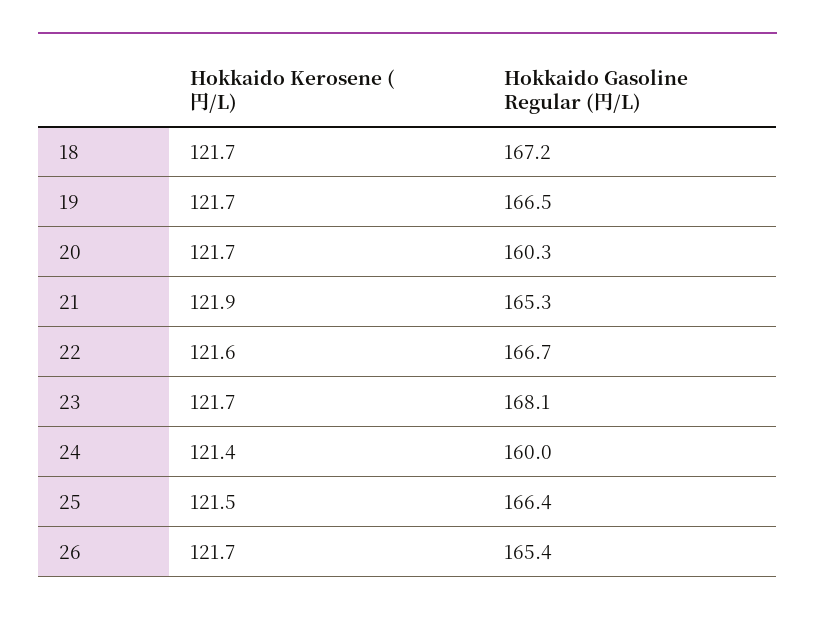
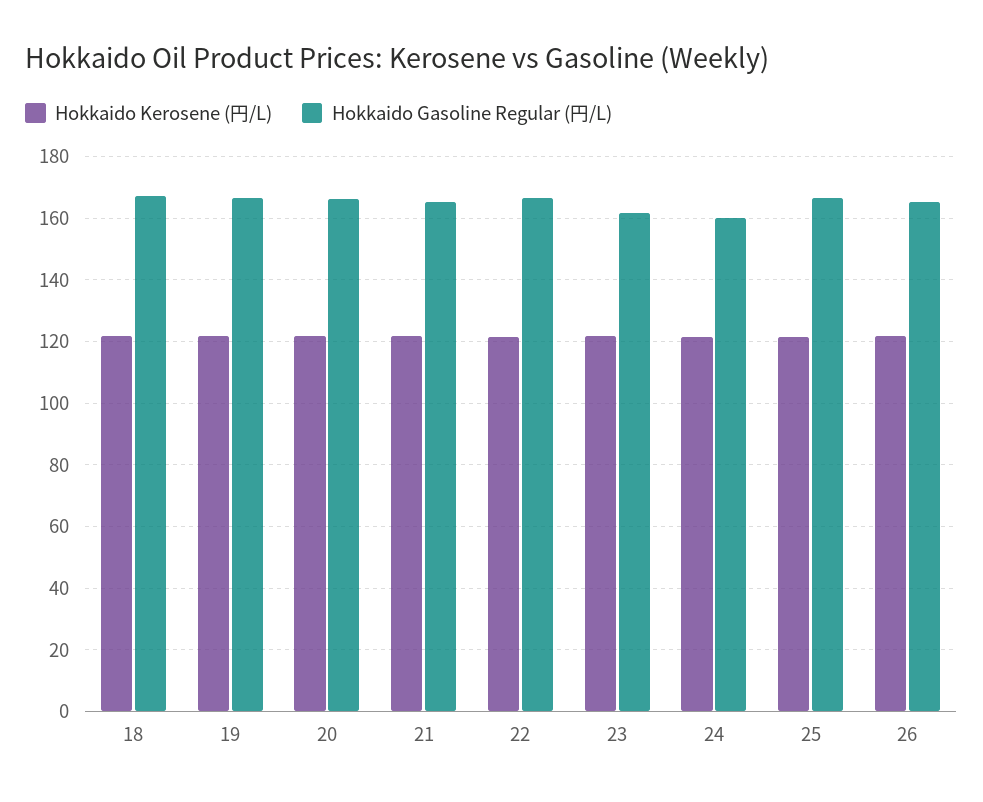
  {
    "Hokkaido Kerosene (円/L)": {
      "18": 121.7,
      "19": 121.7,
      "20": 121.7,
      "21": 121.9,
      "22": 121.6,
      "23": 121.7,
      "24": 121.4,
      "25": 121.5,
      "26": 121.7
    },
    "Hokkaido Gasoline Regular (円/L)": {
      "18": 167.2,
      "19": 166.5,
-     "20": 160.3,
+     "20": 166,
      "21": 165.3,
      "22": 166.7,
-     "23": 168.1,
+     "23": 162,
      "24": 160,
      "25": 166.4,
      "26": 165.4
    }
  }

